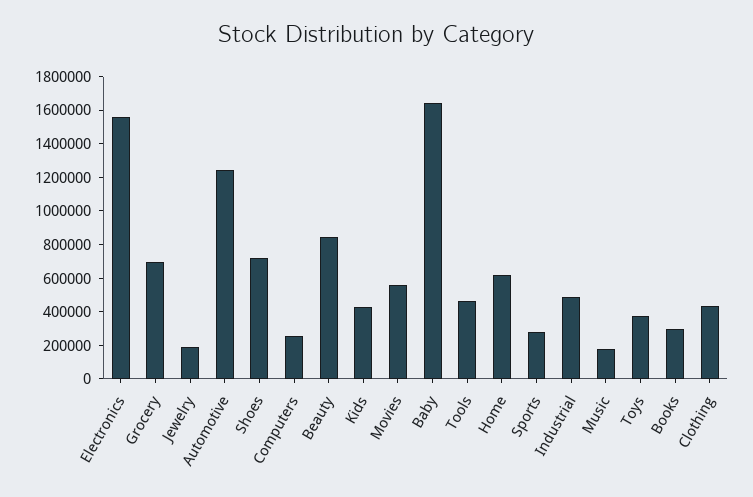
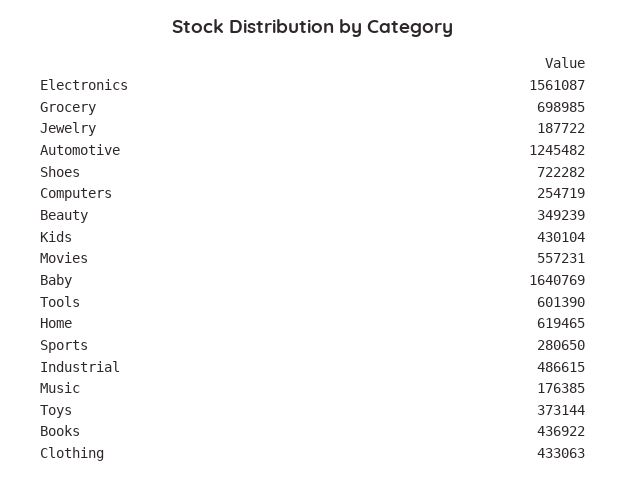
  {
    "Electronics": 1561087,
    "Grocery": 698985,
    "Jewelry": 187722,
    "Automotive": 1245482,
    "Shoes": 722282,
    "Computers": 254719,
-   "Beauty": 850000,
+   "Beauty": 349239,
    "Kids": 430104,
    "Movies": 557231,
    "Baby": 1640769,
-   "Tools": 450000,
+   "Tools": 601390,
    "Home": 619465,
    "Sports": 280650,
    "Industrial": 486615,
    "Music": 176385,
    "Toys": 373144,
-   "Books": 300000,
+   "Books": 436922,
    "Clothing": 433063
  }

